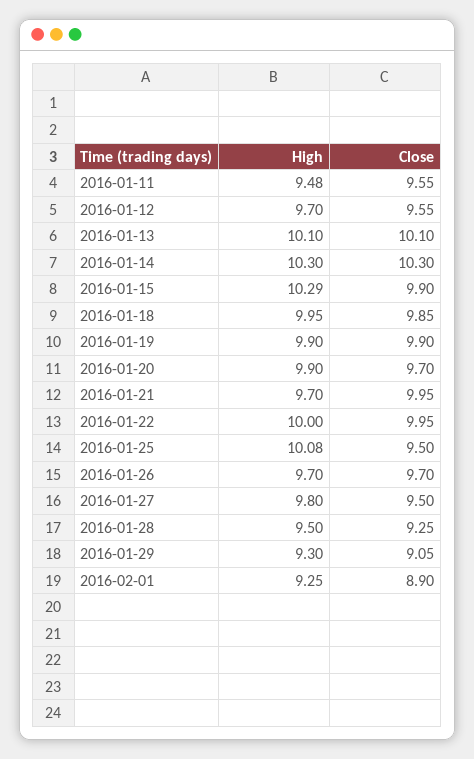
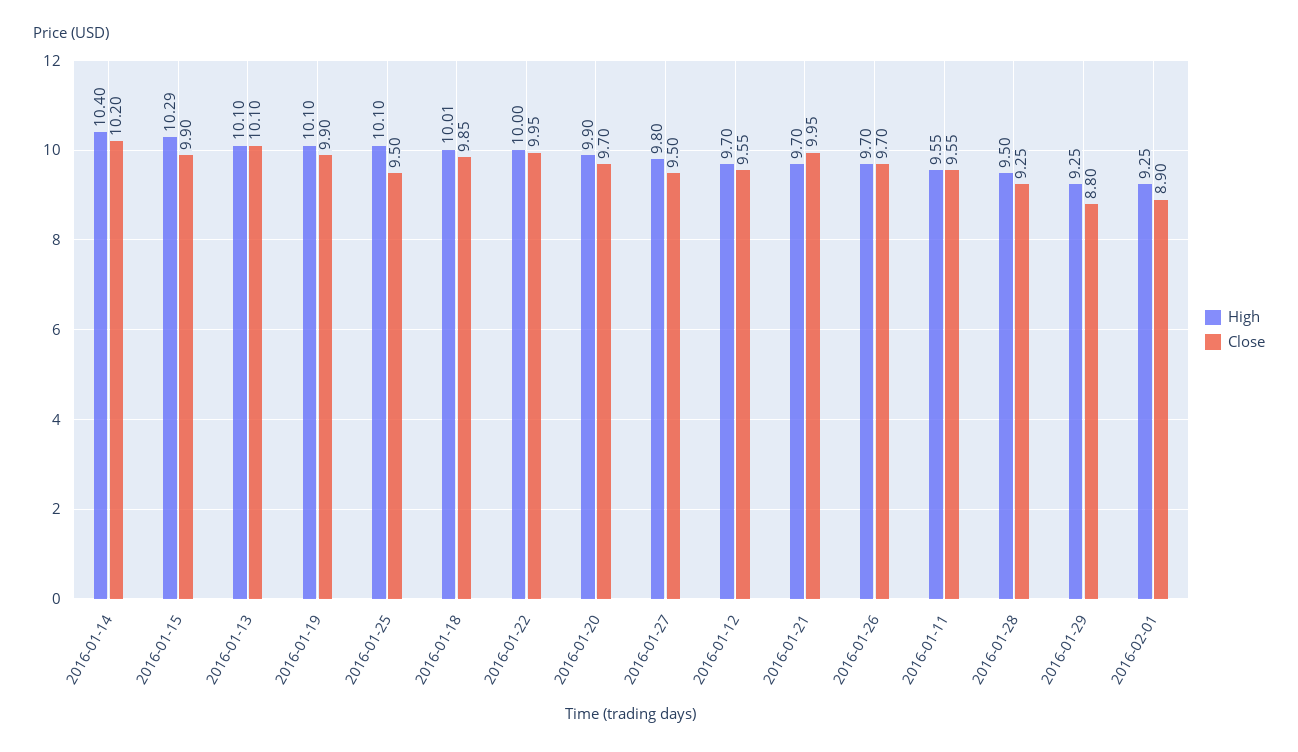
  {
    "High": {
-     "2016-01-11": 9.48,
+     "2016-01-11": 9.55,
      "2016-01-12": 9.7,
      "2016-01-13": 10.1,
-     "2016-01-14": 10.3,
+     "2016-01-14": 10.4,
      "2016-01-15": 10.29,
-     "2016-01-18": 9.95,
+     "2016-01-18": 10.01,
-     "2016-01-19": 9.9,
+     "2016-01-19": 10.1,
      "2016-01-20": 9.9,
      "2016-01-21": 9.7,
      "2016-01-22": 10,
-     "2016-01-25": 10.08,
+     "2016-01-25": 10.1,
      "2016-01-26": 9.7,
      "2016-01-27": 9.8,
      "2016-01-28": 9.5,
-     "2016-01-29": 9.3,
+     "2016-01-29": 9.25,
      "2016-02-01": 9.25
    },
    "Close": {
      "2016-01-11": 9.55,
      "2016-01-12": 9.55,
      "2016-01-13": 10.1,
-     "2016-01-14": 10.3,
+     "2016-01-14": 10.2,
      "2016-01-15": 9.9,
      "2016-01-18": 9.85,
      "2016-01-19": 9.9,
      "2016-01-20": 9.7,
      "2016-01-21": 9.95,
      "2016-01-22": 9.95,
      "2016-01-25": 9.5,
      "2016-01-26": 9.7,
      "2016-01-27": 9.5,
      "2016-01-28": 9.25,
-     "2016-01-29": 9.05,
+     "2016-01-29": 8.8,
      "2016-02-01": 8.9
    }
  }

